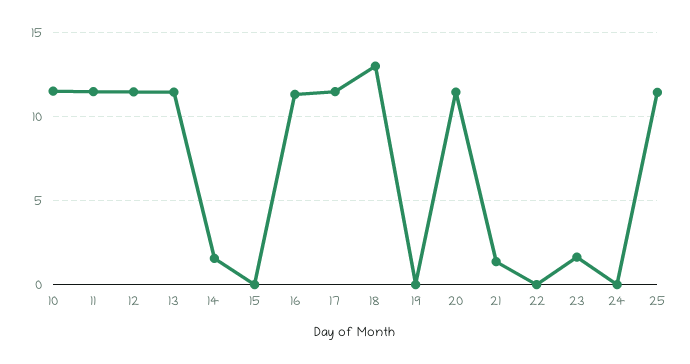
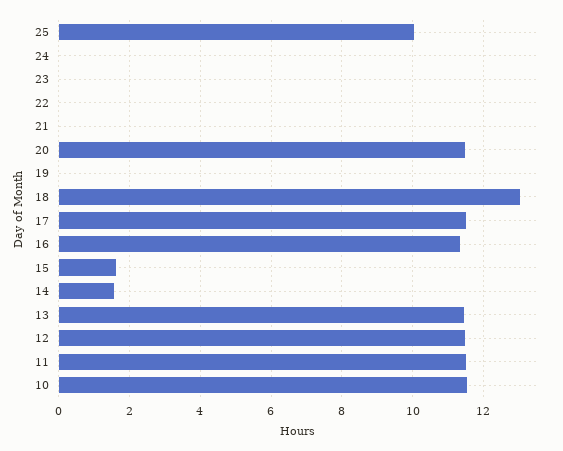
  {
    "10": 11.6,
    "11": 11.6,
    "12": 11.4,
    "13": 11.4,
    "14": 1.6,
-   "15": 0,
+   "15": 1.6,
    "16": 11.4,
    "17": 11.6,
    "18": 13,
    "19": 0,
    "20": 11.4,
-   "21": 1.5,
+   "21": 0,
    "22": 0,
-   "23": 1.5,
+   "23": 0,
    "24": 0,
-   "25": 11.5
+   "25": 10
  }

